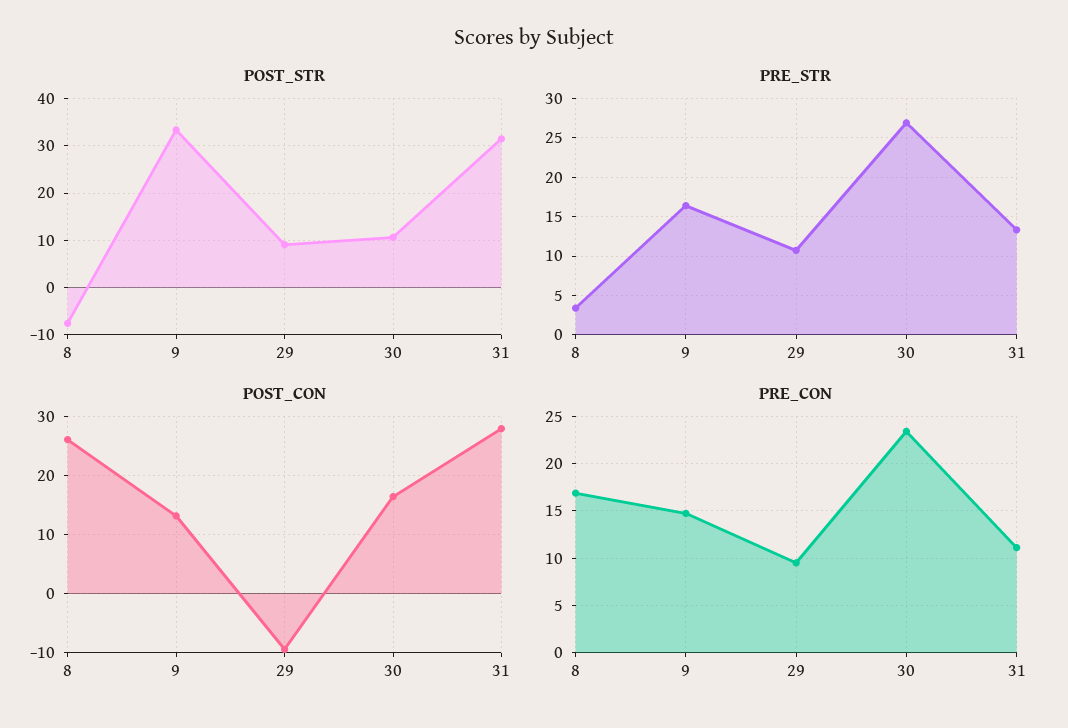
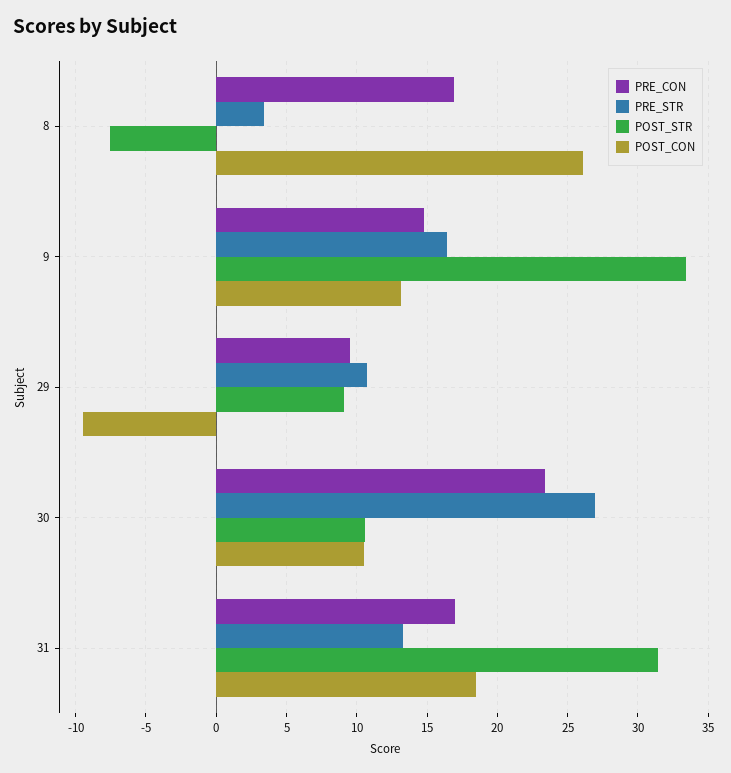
  {
    "POST_STR": {
      "8": -7.5,
      "9": 33.5,
      "29": 9,
      "30": 10.5,
      "31": 31.5
    },
    "PRE_STR": {
      "8": 3.5,
      "9": 16.5,
      "29": 10.5,
      "30": 27,
      "31": 13.5
    },
    "POST_CON": {
      "8": 26,
      "9": 13,
      "29": -9.5,
-     "30": 16,
+     "30": 10.5,
-     "31": 28
+     "31": 18.5
    },
    "PRE_CON": {
      "8": 17,
      "9": 15,
      "29": 9.5,
      "30": 23.5,
-     "31": 11
+     "31": 17
    }
  }

